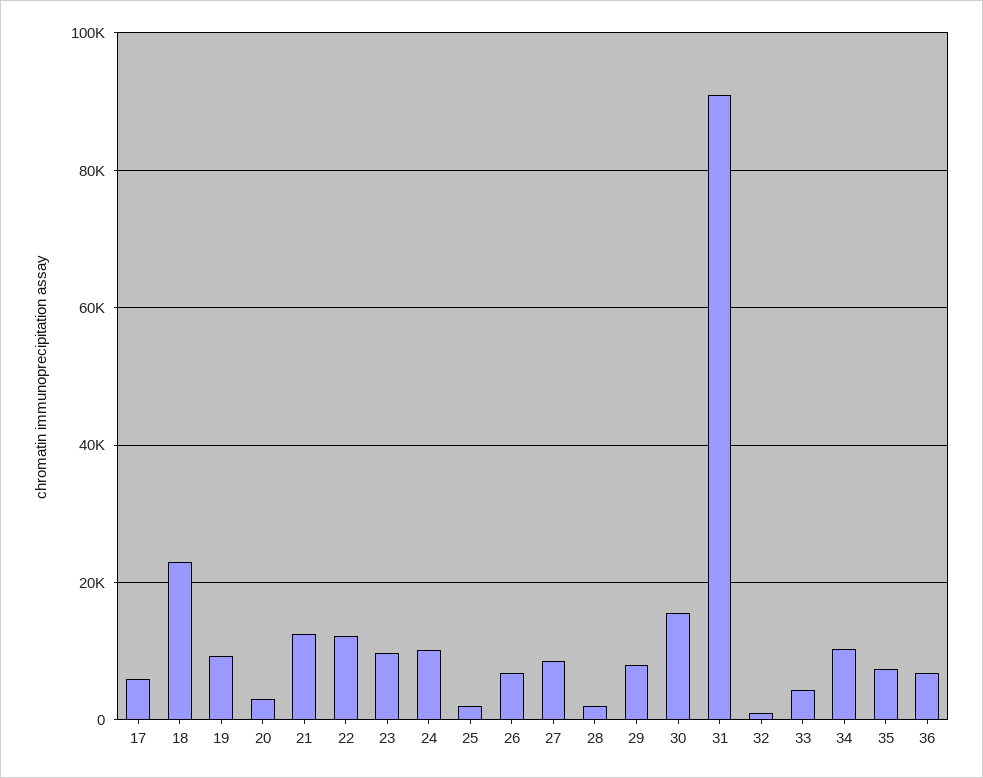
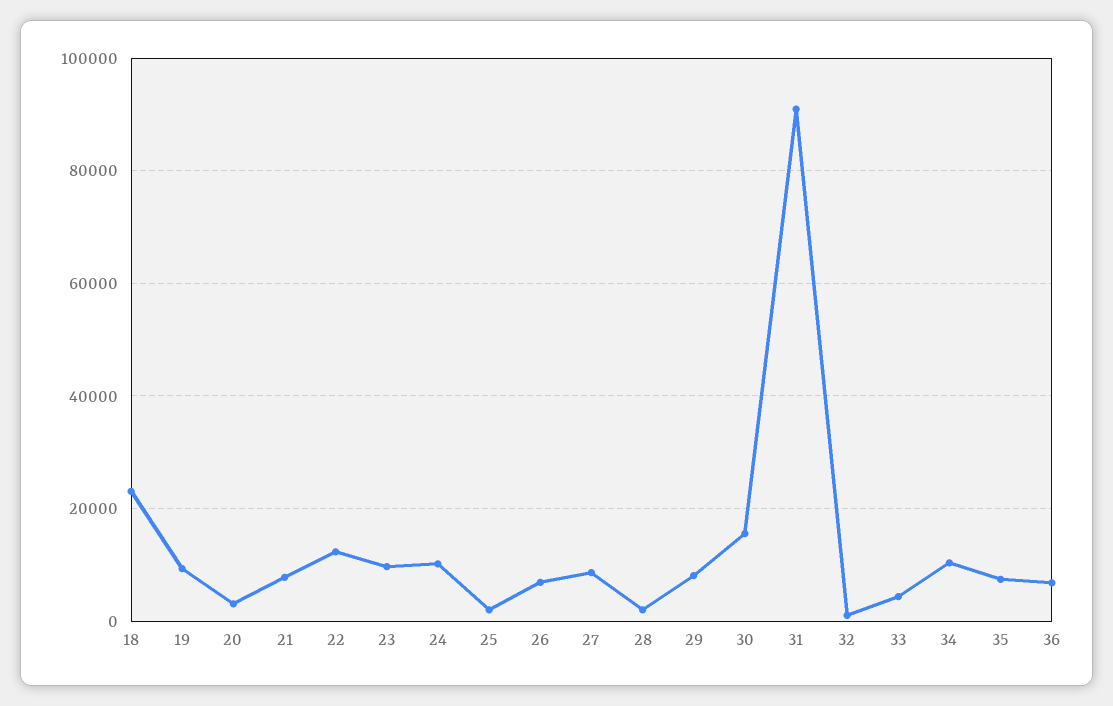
  {
-   "17": 6000,
    "18": 24000,
    "19": 10000,
    "20": 4000,
-   "21": 12000,
+   "21": 8000,
    "22": 12000,
    "23": 10000,
    "24": 10000,
    "25": 2000,
    "26": 6000,
    "27": 8000,
    "28": 2000,
    "29": 8000,
    "30": 16000,
    "31": 90000,
    "32": 2000,
    "33": 4000,
    "34": 10000,
    "35": 8000,
    "36": 6000
  }

